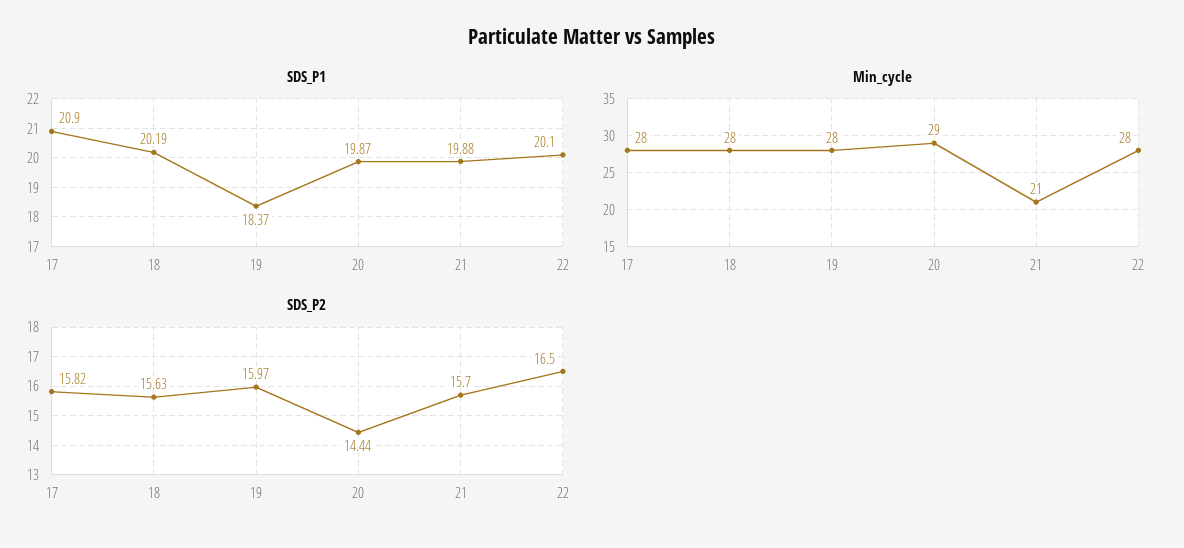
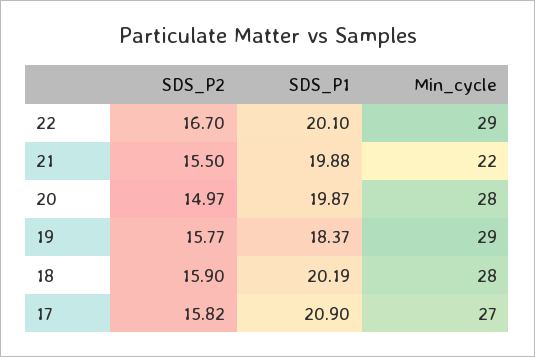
  {
    "SDS_P1": {
      "17": 20.9,
      "18": 20.19,
      "19": 18.37,
      "20": 19.87,
      "21": 19.88,
      "22": 20.1
    },
    "Min_cycle": {
-     "17": 28,
+     "17": 27,
      "18": 28,
-     "19": 28,
+     "19": 29,
-     "20": 29,
+     "20": 28,
-     "21": 21,
+     "21": 22,
-     "22": 28
+     "22": 29
    },
    "SDS_P2": {
      "17": 15.82,
-     "18": 15.63,
+     "18": 15.9,
-     "19": 15.97,
+     "19": 15.77,
-     "20": 14.44,
+     "20": 14.97,
-     "21": 15.7,
+     "21": 15.5,
-     "22": 16.5
+     "22": 16.7
    }
  }

